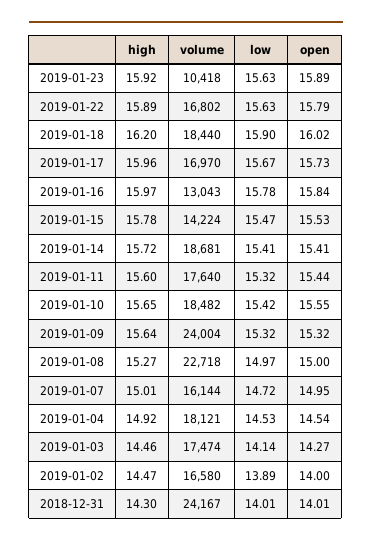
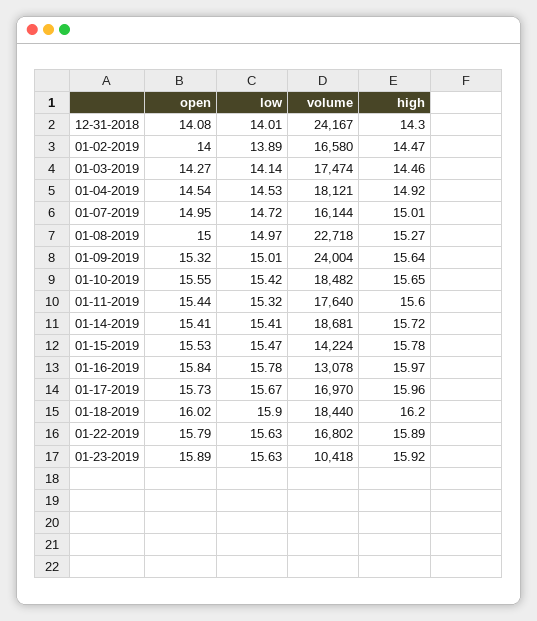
  {
    "high": {
      "2019-01-23": 15.92,
      "2019-01-22": 15.89,
      "2019-01-18": 16.2,
      "2019-01-17": 15.96,
      "2019-01-16": 15.97,
      "2019-01-15": 15.78,
      "2019-01-14": 15.72,
      "2019-01-11": 15.6,
      "2019-01-10": 15.65,
      "2019-01-09": 15.64,
      "2019-01-08": 15.27,
      "2019-01-07": 15.01,
      "2019-01-04": 14.92,
      "2019-01-03": 14.46,
      "2019-01-02": 14.47,
      "2018-12-31": 14.3
    },
    "volume": {
      "2019-01-23": 10418,
      "2019-01-22": 16802,
      "2019-01-18": 18440,
      "2019-01-17": 16970,
-     "2019-01-16": 13043,
+     "2019-01-16": 13078,
      "2019-01-15": 14224,
      "2019-01-14": 18681,
      "2019-01-11": 17640,
      "2019-01-10": 18482,
      "2019-01-09": 24004,
      "2019-01-08": 22718,
      "2019-01-07": 16144,
      "2019-01-04": 18121,
      "2019-01-03": 17474,
      "2019-01-02": 16580,
      "2018-12-31": 24167
    },
    "low": {
      "2019-01-23": 15.63,
      "2019-01-22": 15.63,
      "2019-01-18": 15.9,
      "2019-01-17": 15.67,
      "2019-01-16": 15.78,
      "2019-01-15": 15.47,
      "2019-01-14": 15.41,
      "2019-01-11": 15.32,
      "2019-01-10": 15.42,
-     "2019-01-09": 15.32,
+     "2019-01-09": 15.01,
      "2019-01-08": 14.97,
      "2019-01-07": 14.72,
      "2019-01-04": 14.53,
      "2019-01-03": 14.14,
      "2019-01-02": 13.89,
      "2018-12-31": 14.01
    },
    "open": {
      "2019-01-23": 15.89,
      "2019-01-22": 15.79,
      "2019-01-18": 16.02,
      "2019-01-17": 15.73,
      "2019-01-16": 15.84,
      "2019-01-15": 15.53,
      "2019-01-14": 15.41,
      "2019-01-11": 15.44,
      "2019-01-10": 15.55,
      "2019-01-09": 15.32,
      "2019-01-08": 15,
      "2019-01-07": 14.95,
      "2019-01-04": 14.54,
      "2019-01-03": 14.27,
      "2019-01-02": 14,
-     "2018-12-31": 14.01
+     "2018-12-31": 14.08
    }
  }

